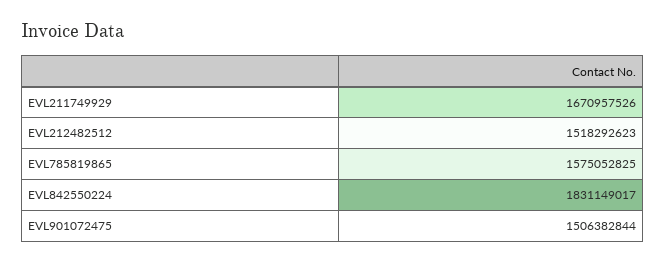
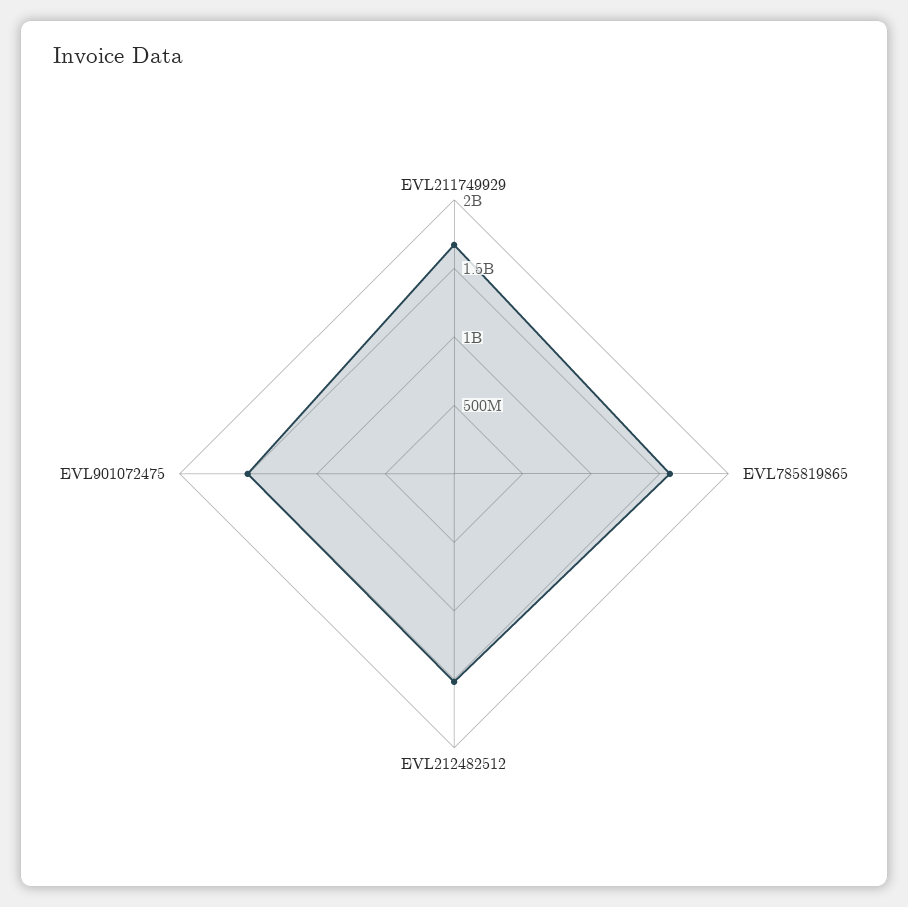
  {
    "EVL211749929": 1670957526,
    "EVL212482512": 1518292623,
    "EVL785819865": 1575052825,
-   "EVL842550224": 1831149017,
    "EVL901072475": 1506382844
  }

